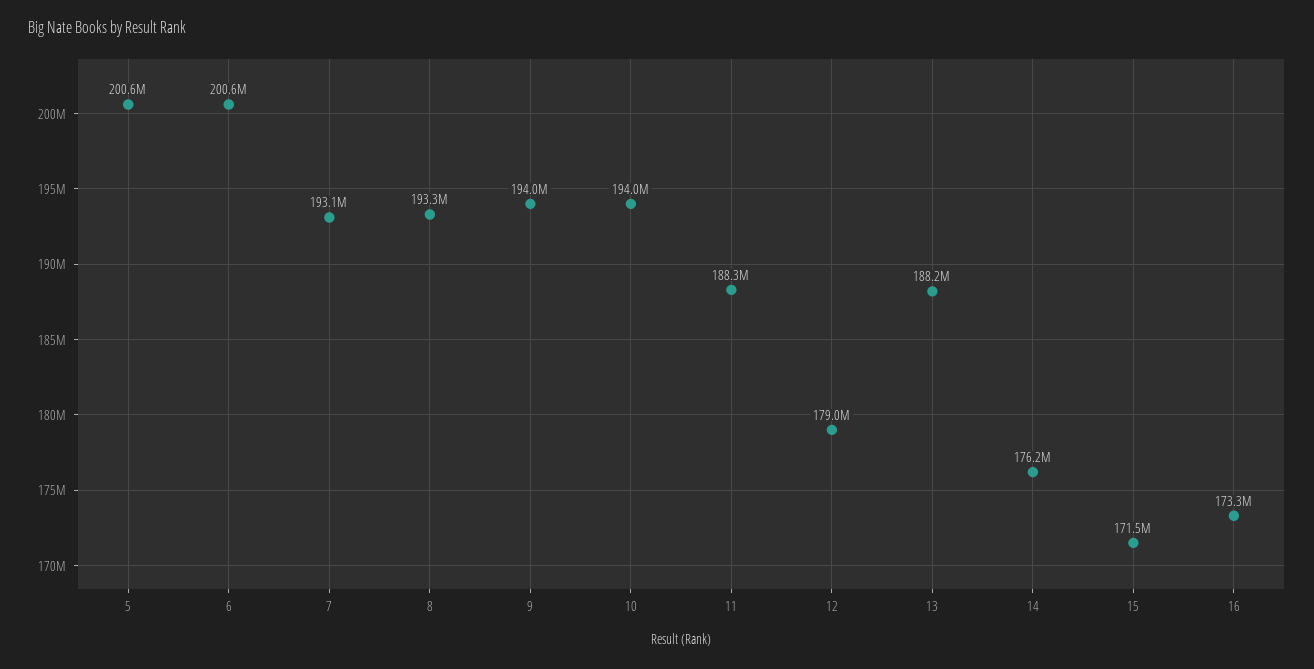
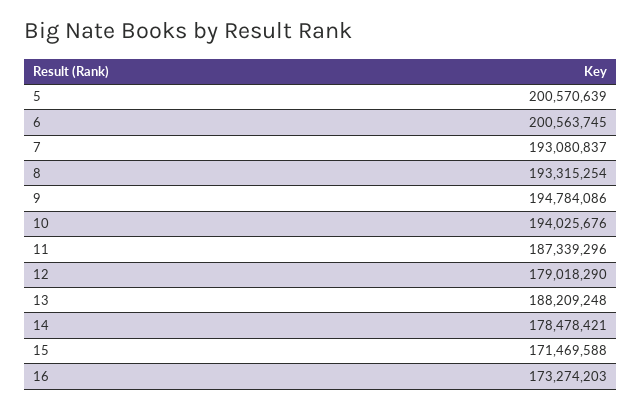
  {
    "5": 200570639,
    "6": 200563745,
    "7": 193080837,
    "8": 193315254,
-   "9": 194000000,
+   "9": 194784086,
    "10": 194025676,
-   "11": 188300000,
+   "11": 187339296,
    "12": 179018290,
    "13": 188209248,
-   "14": 176200000,
+   "14": 178478421,
    "15": 171469588,
    "16": 173274203
  }

